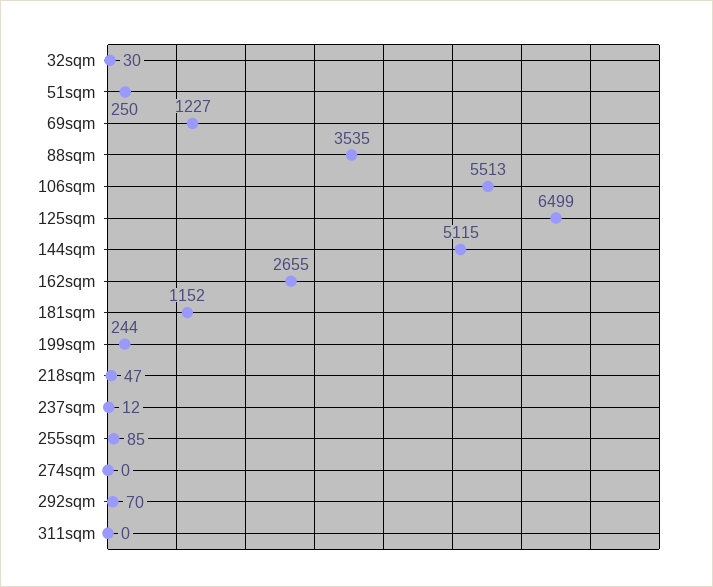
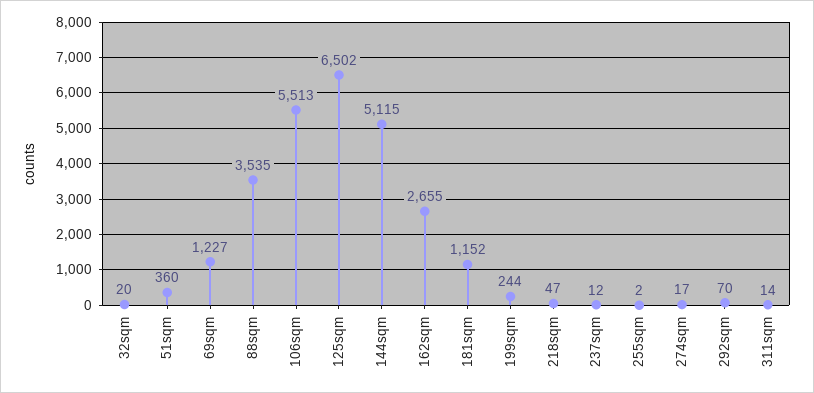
  {
-   "32sqm": 30,
+   "32sqm": 20,
-   "51sqm": 250,
+   "51sqm": 360,
    "69sqm": 1227,
    "88sqm": 3535,
    "106sqm": 5513,
-   "125sqm": 6499,
+   "125sqm": 6502,
    "144sqm": 5115,
    "162sqm": 2655,
    "181sqm": 1152,
    "199sqm": 244,
    "218sqm": 47,
    "237sqm": 12,
-   "255sqm": 85,
+   "255sqm": 2,
-   "274sqm": 0,
+   "274sqm": 17,
    "292sqm": 70,
-   "311sqm": 0
+   "311sqm": 14
  }

